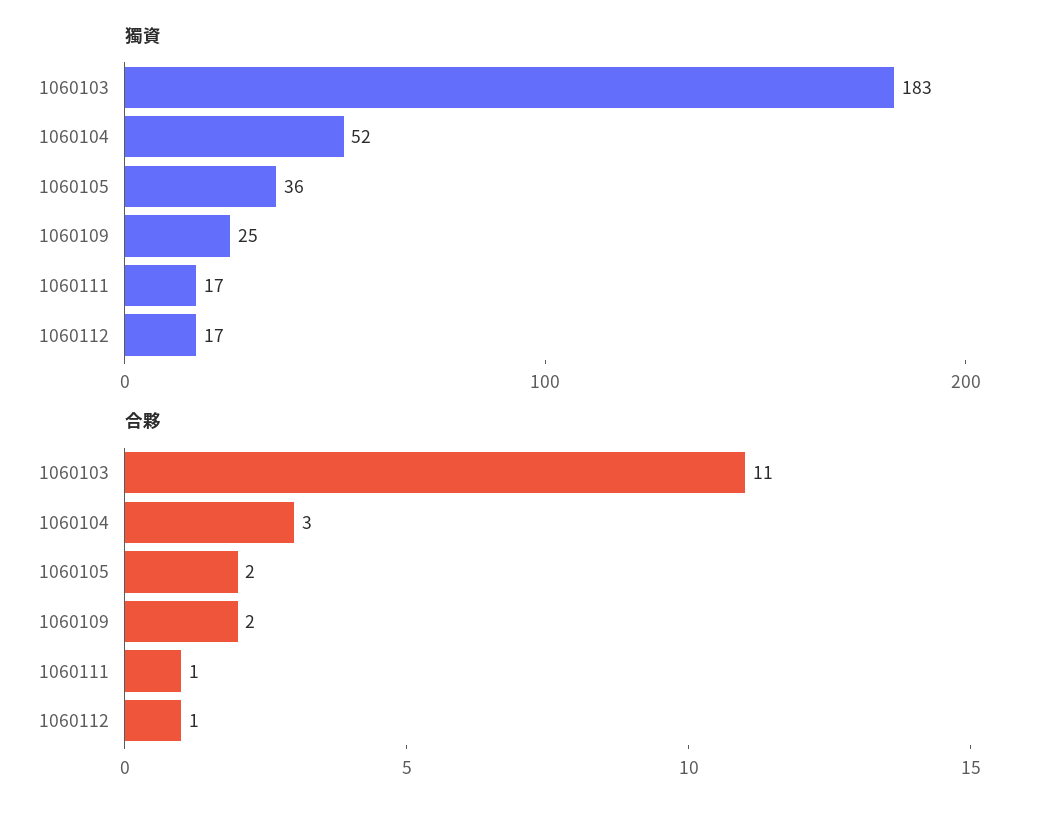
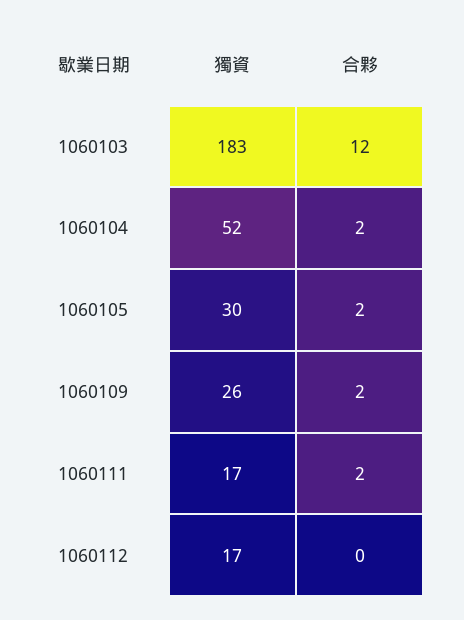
  {
    "獨資": {
      "1060103": 183,
      "1060104": 52,
-     "1060105": 36,
+     "1060105": 30,
-     "1060109": 25,
+     "1060109": 26,
      "1060111": 17,
      "1060112": 17
    },
    "合夥": {
-     "1060103": 11,
+     "1060103": 12,
-     "1060104": 3,
+     "1060104": 2,
      "1060105": 2,
      "1060109": 2,
-     "1060111": 1,
+     "1060111": 2,
-     "1060112": 1
+     "1060112": 0
    }
  }

